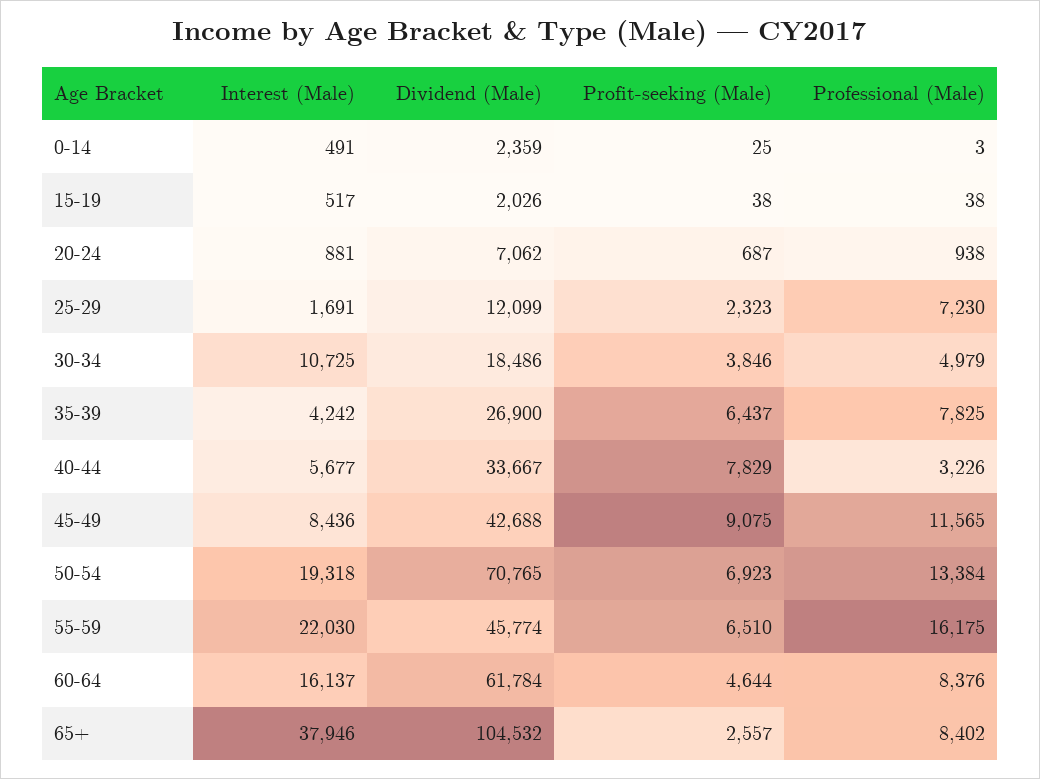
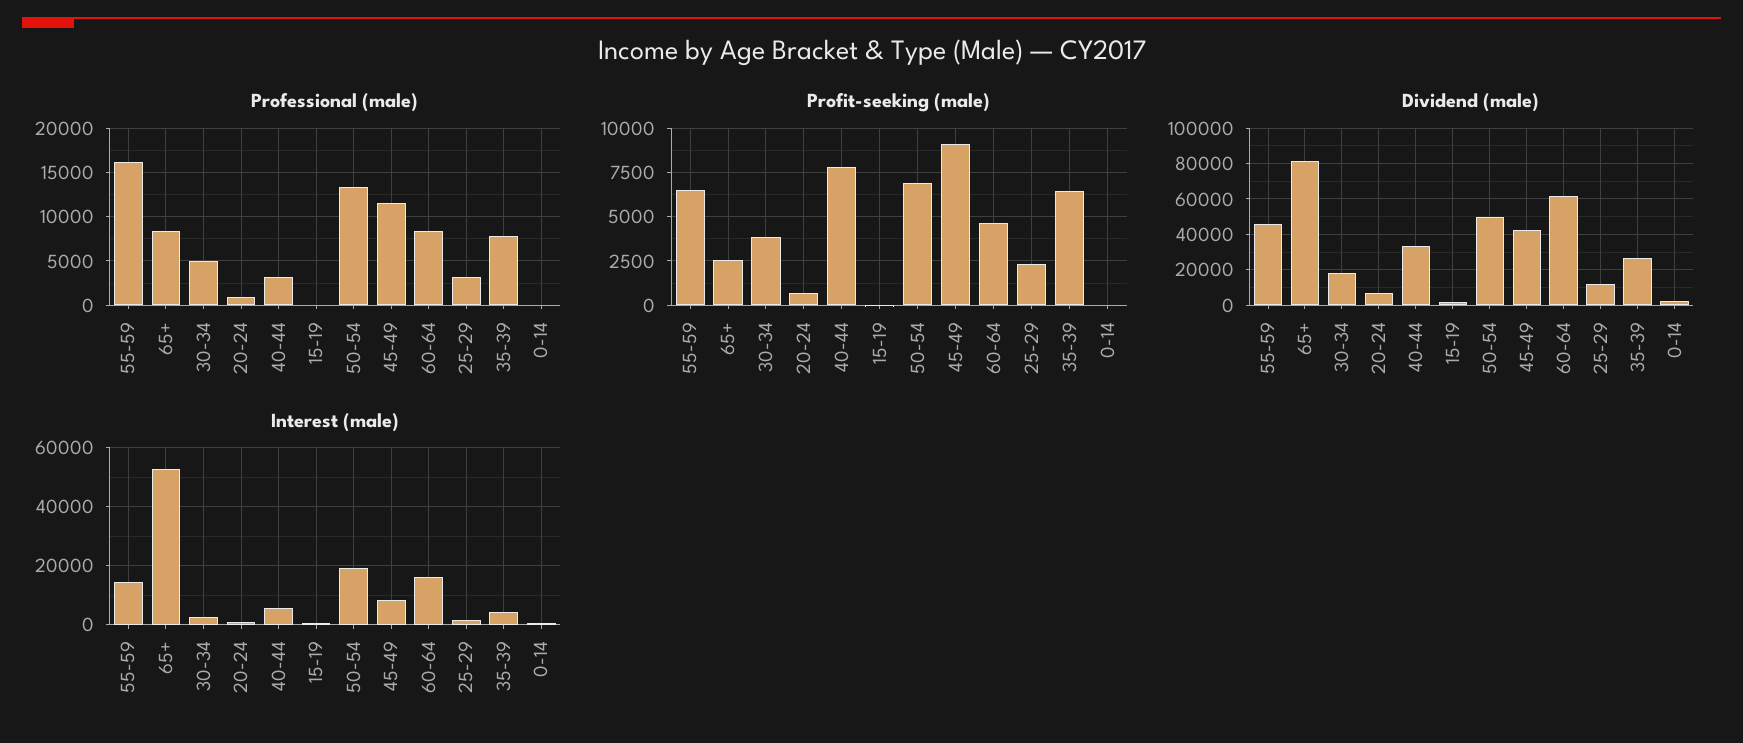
  {
    "Interest (Male)": {
      "0-14": 491,
      "15-19": 517,
      "20-24": 881,
      "25-29": 1691,
-     "30-34": 10725,
+     "30-34": 2500,
      "35-39": 4242,
      "40-44": 5677,
      "45-49": 8436,
      "50-54": 19318,
-     "55-59": 22030,
+     "55-59": 15000,
      "60-64": 16137,
-     "65+": 37946
+     "65+": 52500
    },
    "Dividend (Male)": {
      "0-14": 2359,
      "15-19": 2026,
      "20-24": 7062,
      "25-29": 12099,
      "30-34": 18486,
      "35-39": 26900,
      "40-44": 33667,
      "45-49": 42688,
-     "50-54": 70765,
+     "50-54": 50000,
      "55-59": 45774,
      "60-64": 61784,
-     "65+": 104532
+     "65+": 80000
    },
    "Profit-seeking (Male)": {
      "0-14": 25,
      "15-19": 38,
      "20-24": 687,
      "25-29": 2323,
      "30-34": 3846,
      "35-39": 6437,
      "40-44": 7829,
      "45-49": 9075,
      "50-54": 6923,
      "55-59": 6510,
      "60-64": 4644,
      "65+": 2557
    },
    "Professional (Male)": {
      "0-14": 3,
      "15-19": 38,
      "20-24": 938,
-     "25-29": 7230,
+     "25-29": 3000,
      "30-34": 4979,
      "35-39": 7825,
      "40-44": 3226,
      "45-49": 11565,
      "50-54": 13384,
      "55-59": 16175,
      "60-64": 8376,
      "65+": 8402
    }
  }

